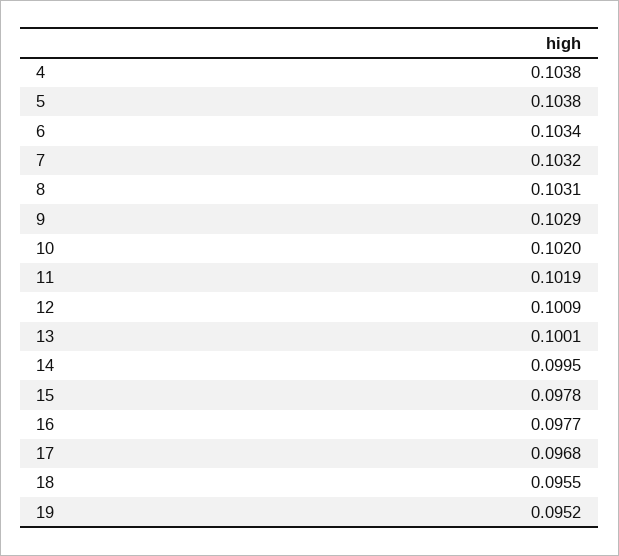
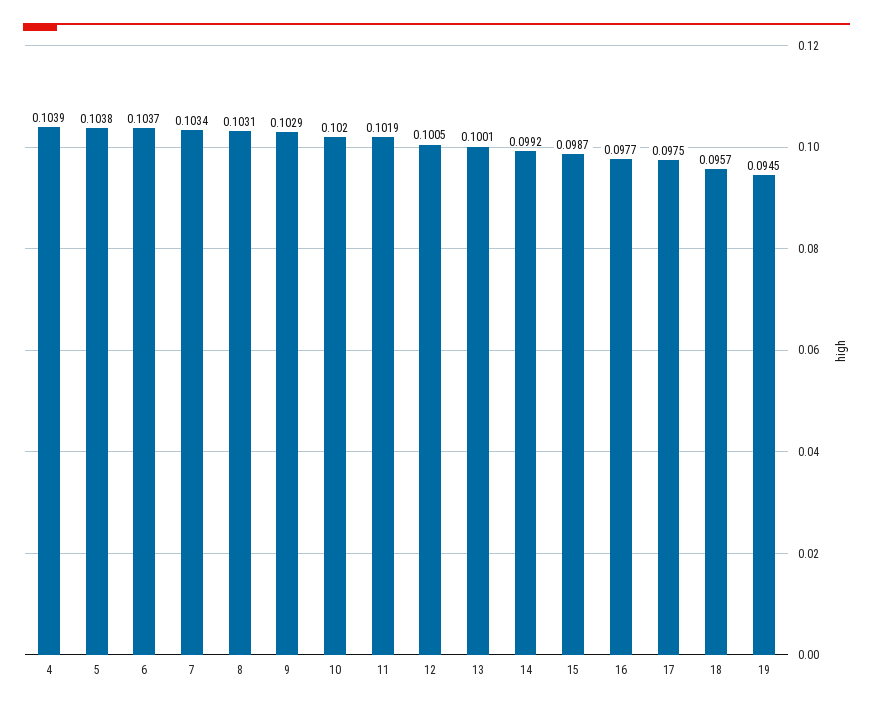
  {
-   "4": 0.1038,
+   "4": 0.1039,
    "5": 0.1038,
-   "6": 0.1034,
+   "6": 0.1037,
-   "7": 0.1032,
+   "7": 0.1034,
    "8": 0.1031,
    "9": 0.1029,
    "10": 0.102,
    "11": 0.1019,
-   "12": 0.1009,
+   "12": 0.1005,
    "13": 0.1001,
-   "14": 0.0995,
+   "14": 0.0992,
-   "15": 0.0978,
+   "15": 0.0987,
    "16": 0.0977,
-   "17": 0.0968,
+   "17": 0.0975,
-   "18": 0.0955,
+   "18": 0.0957,
-   "19": 0.0952
+   "19": 0.0945
  }

